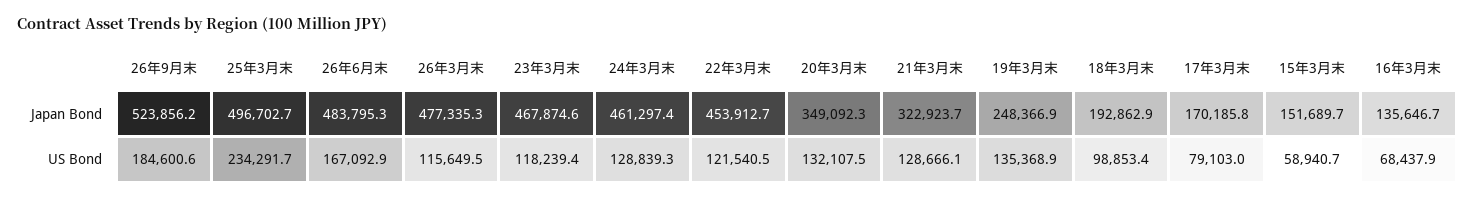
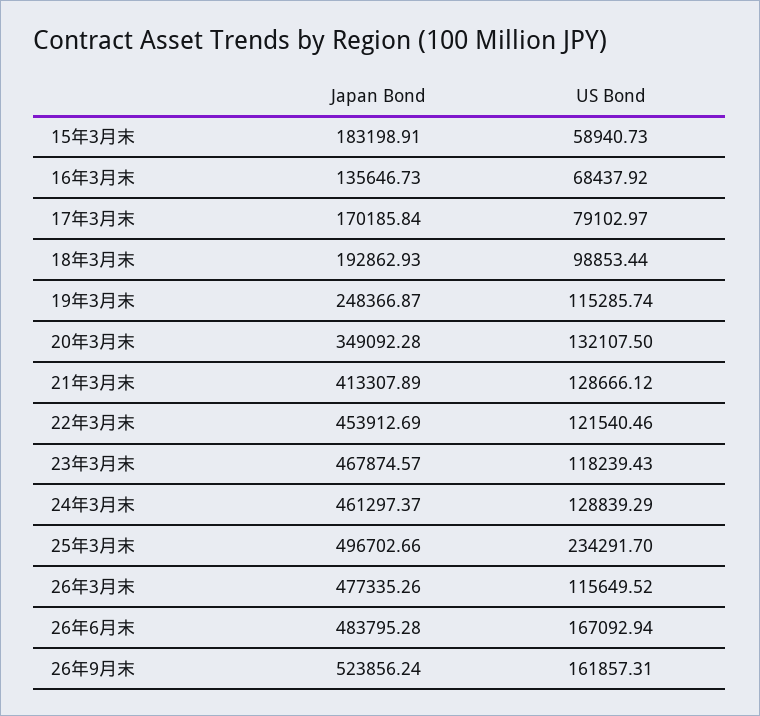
  {
    "26年9月末": {
      "Japan Bond": 523856.24,
-     "US Bond": 184600.6
+     "US Bond": 161857.31
    },
    "25年3月末": {
      "Japan Bond": 496702.66,
      "US Bond": 234291.7
    },
    "26年6月末": {
      "Japan Bond": 483795.28,
      "US Bond": 167092.94
    },
    "26年3月末": {
      "Japan Bond": 477335.26,
      "US Bond": 115649.52
    },
    "23年3月末": {
      "Japan Bond": 467874.57,
      "US Bond": 118239.43
    },
    "24年3月末": {
      "Japan Bond": 461297.37,
      "US Bond": 128839.29
    },
    "22年3月末": {
      "Japan Bond": 453912.69,
      "US Bond": 121540.46
    },
    "20年3月末": {
      "Japan Bond": 349092.28,
      "US Bond": 132107.5
    },
    "21年3月末": {
-     "Japan Bond": 322923.7,
+     "Japan Bond": 413307.89,
      "US Bond": 128666.12
    },
    "19年3月末": {
      "Japan Bond": 248366.87,
-     "US Bond": 135368.9
+     "US Bond": 115285.74
    },
    "18年3月末": {
      "Japan Bond": 192862.93,
      "US Bond": 98853.44
    },
    "17年3月末": {
      "Japan Bond": 170185.84,
      "US Bond": 79102.97
    },
    "15年3月末": {
-     "Japan Bond": 151689.7,
+     "Japan Bond": 183198.91,
      "US Bond": 58940.73
    },
    "16年3月末": {
      "Japan Bond": 135646.73,
      "US Bond": 68437.92
    }
  }

